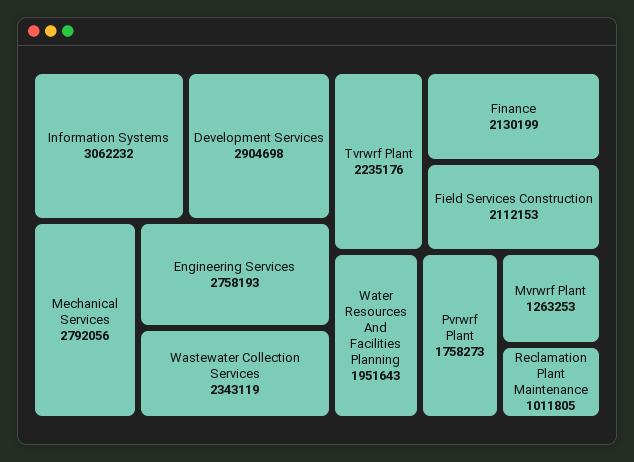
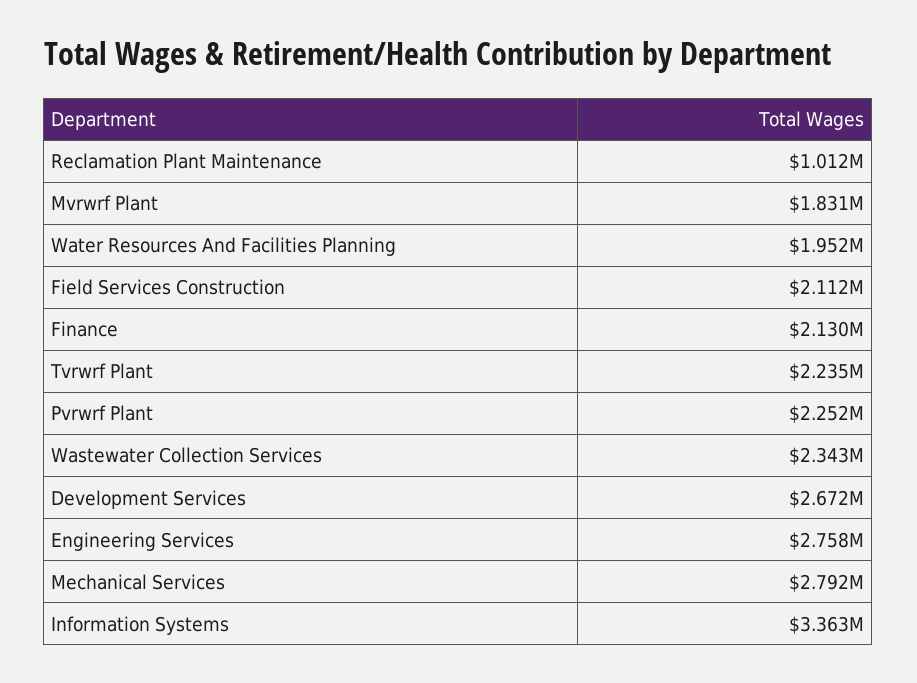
  {
-   "Information Systems": 3062232,
+   "Information Systems": 3363000,
-   "Development Services": 2904698,
+   "Development Services": 2672000,
    "Mechanical Services": 2792056,
    "Engineering Services": 2758193,
    "Wastewater Collection Services": 2343119,
    "Tvrwrf Plant": 2235176,
    "Finance": 2130199,
    "Field Services Construction": 2112153,
    "Water Resources And Facilities Planning": 1951643,
-   "Pvrwrf Plant": 1758273,
+   "Pvrwrf Plant": 2252000,
-   "Mvrwrf Plant": 1263253,
+   "Mvrwrf Plant": 1831000,
    "Reclamation Plant Maintenance": 1011805
  }

